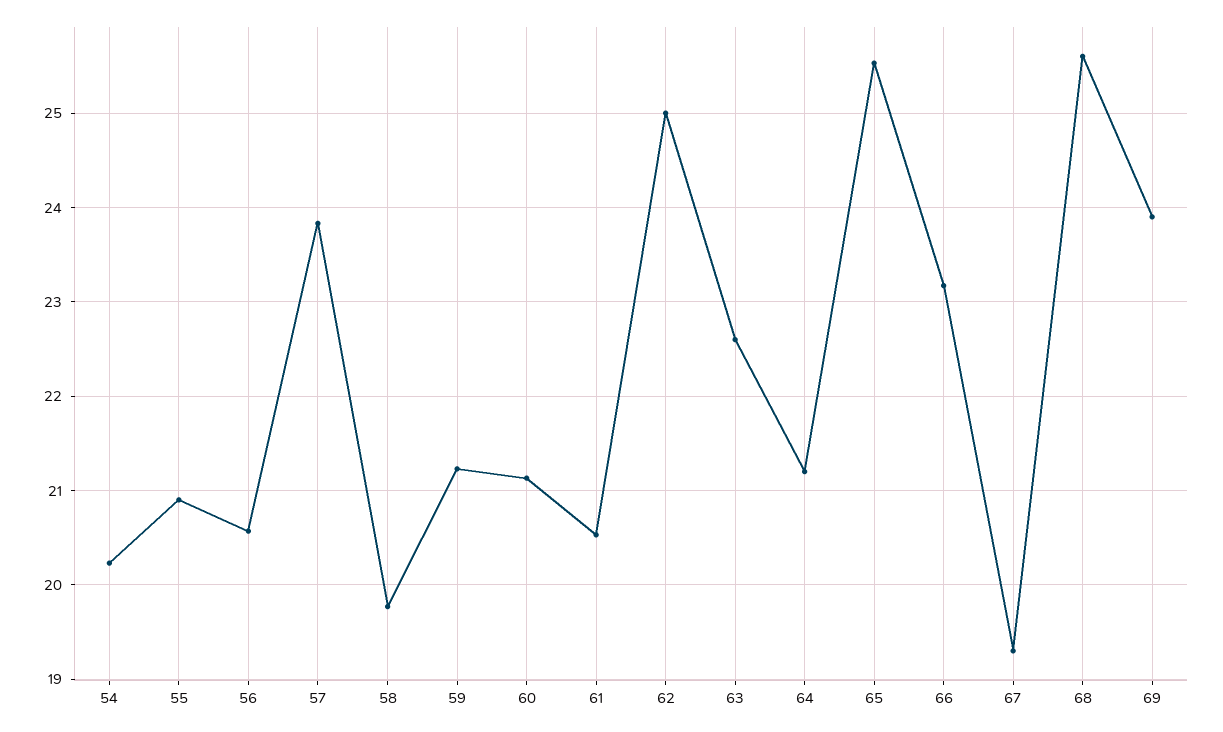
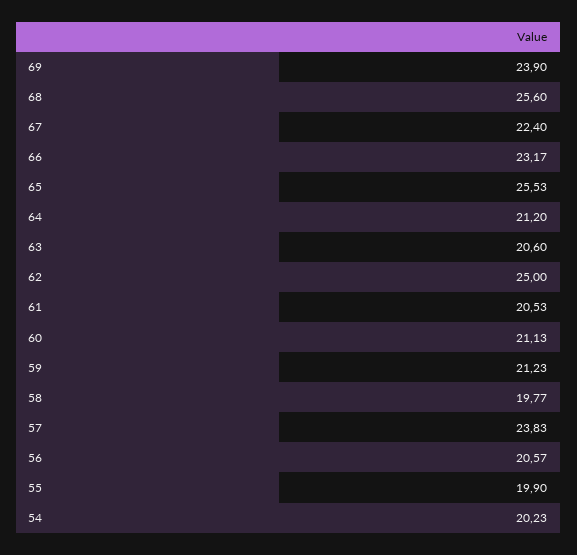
  {
    "54": 20.23,
-   "55": 20.9,
+   "55": 19.9,
    "56": 20.57,
    "57": 23.83,
    "58": 19.77,
    "59": 21.23,
    "60": 21.13,
    "61": 20.53,
    "62": 25,
-   "63": 22.6,
+   "63": 20.6,
    "64": 21.2,
    "65": 25.53,
    "66": 23.17,
-   "67": 19.3,
+   "67": 22.4,
    "68": 25.6,
    "69": 23.9
  }

